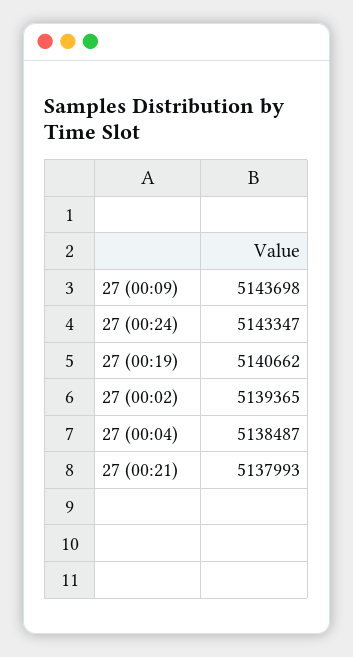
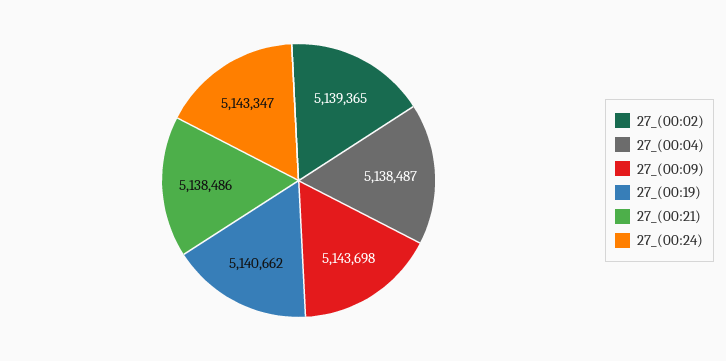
  {
    "27 (00:09)": 5143698,
    "27 (00:24)": 5143347,
    "27 (00:19)": 5140662,
    "27 (00:02)": 5139365,
    "27 (00:04)": 5138487,
-   "27 (00:21)": 5137993
+   "27 (00:21)": 5138486
  }

